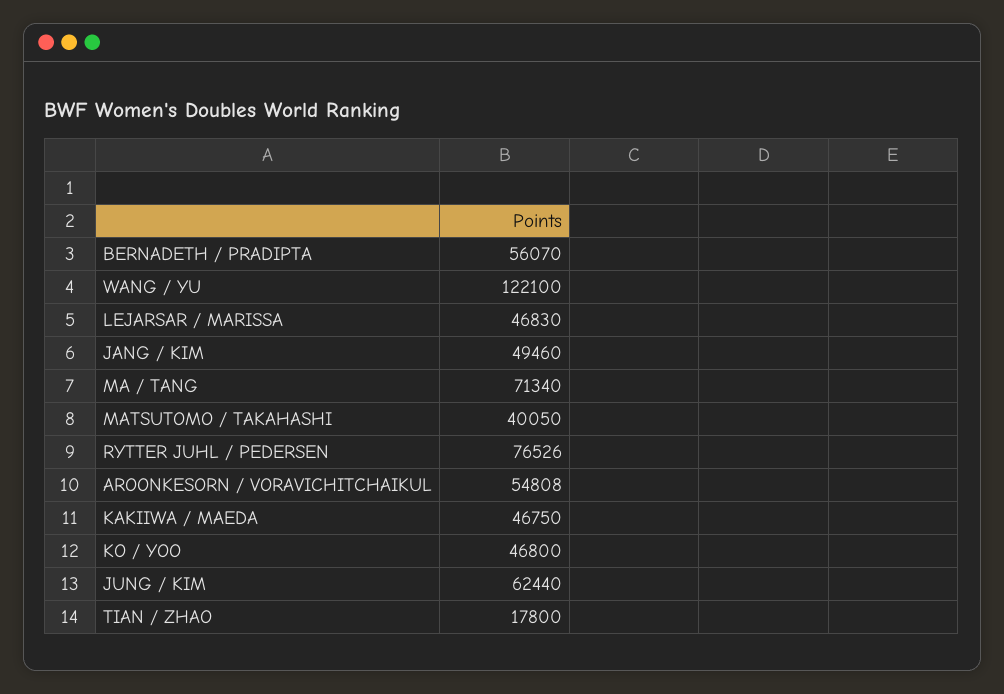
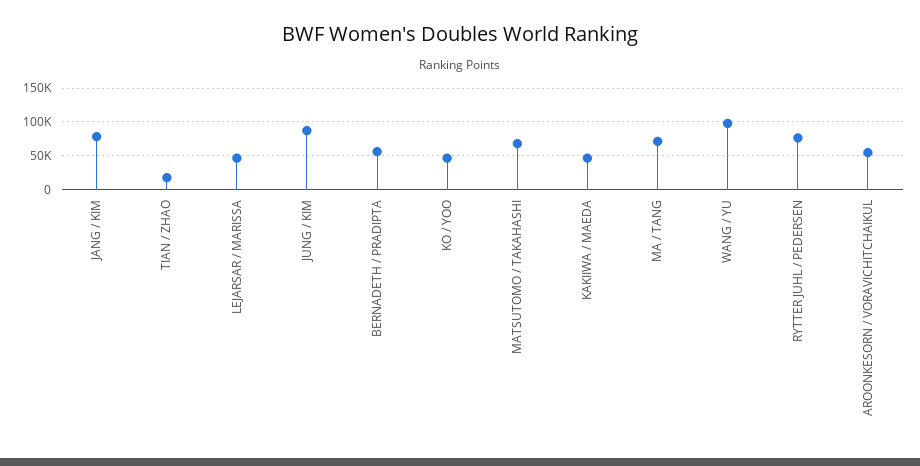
  {
    "BERNADETH / PRADIPTA": 56070,
-   "WANG / YU": 122100,
+   "WANG / YU": 100000,
    "LEJARSAR / MARISSA": 46830,
-   "JANG / KIM": 49460,
+   "JANG / KIM": 80000,
    "MA / TANG": 71340,
-   "MATSUTOMO / TAKAHASHI": 40050,
+   "MATSUTOMO / TAKAHASHI": 70000,
    "RYTTER JUHL / PEDERSEN": 76526,
    "AROONKESORN / VORAVICHITCHAIKUL": 54808,
    "KAKIIWA / MAEDA": 46750,
    "KO / YOO": 46800,
-   "JUNG / KIM": 62440,
+   "JUNG / KIM": 90000,
    "TIAN / ZHAO": 17800
  }

